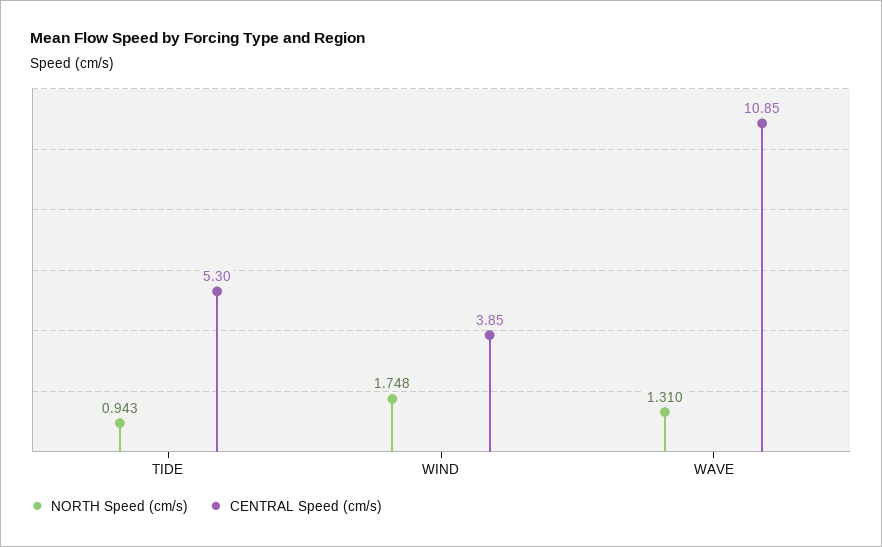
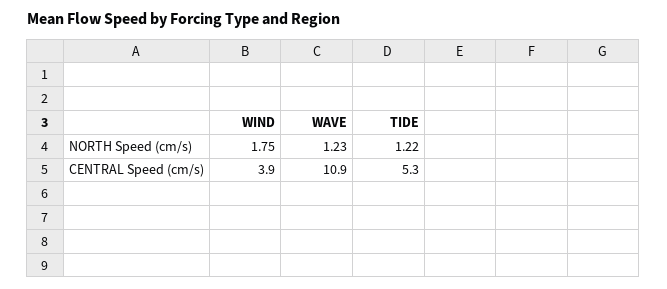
  {
    "NORTH Speed (cm/s)": {
-     "TIDE": 0.943,
+     "TIDE": 1.22,
      "WIND": 1.748,
-     "WAVE": 1.31
+     "WAVE": 1.23
    },
    "CENTRAL Speed (cm/s)": {
      "TIDE": 5.3,
      "WIND": 3.85,
      "WAVE": 10.85
    }
  }

